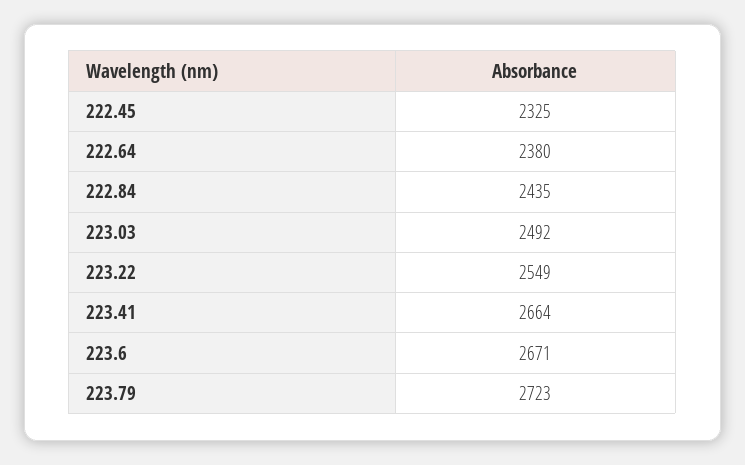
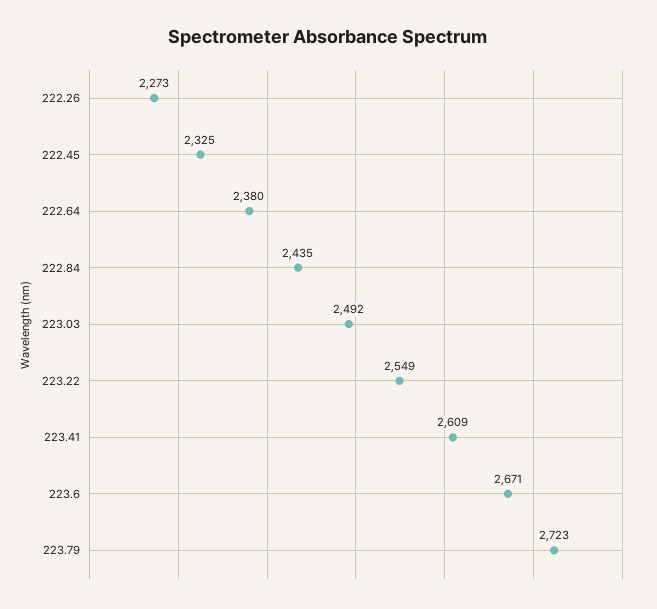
  {
    "222.45": 2325,
    "222.64": 2380,
    "222.84": 2435,
    "223.03": 2492,
    "223.22": 2549,
-   "223.41": 2664,
+   "223.41": 2609,
    "223.6": 2671,
-   "223.79": 2723
+   "223.79": 2723,
+   "222.26": 2273
  }

